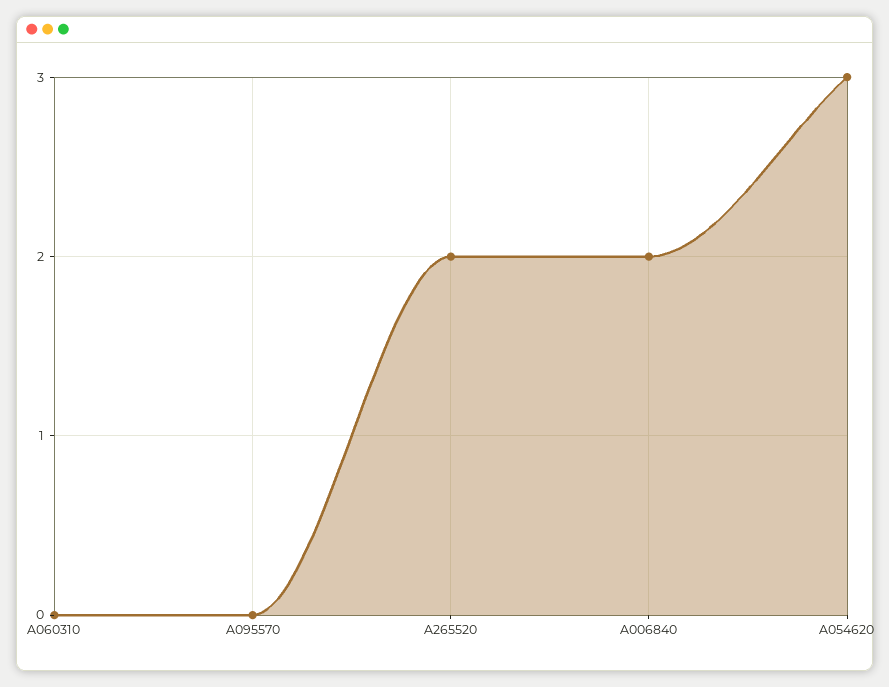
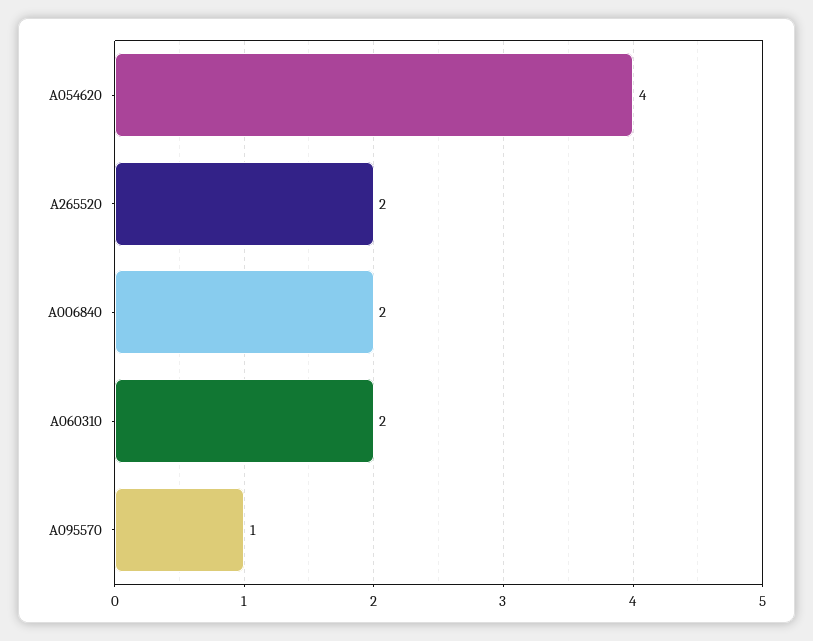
  {
-   "A060310": 0,
+   "A060310": 2,
-   "A095570": 0,
+   "A095570": 1,
    "A265520": 2,
    "A006840": 2,
-   "A054620": 3
+   "A054620": 4
  }

